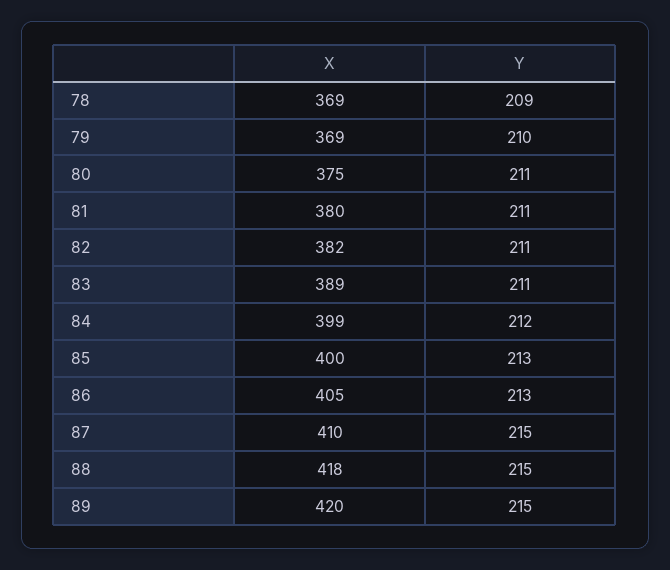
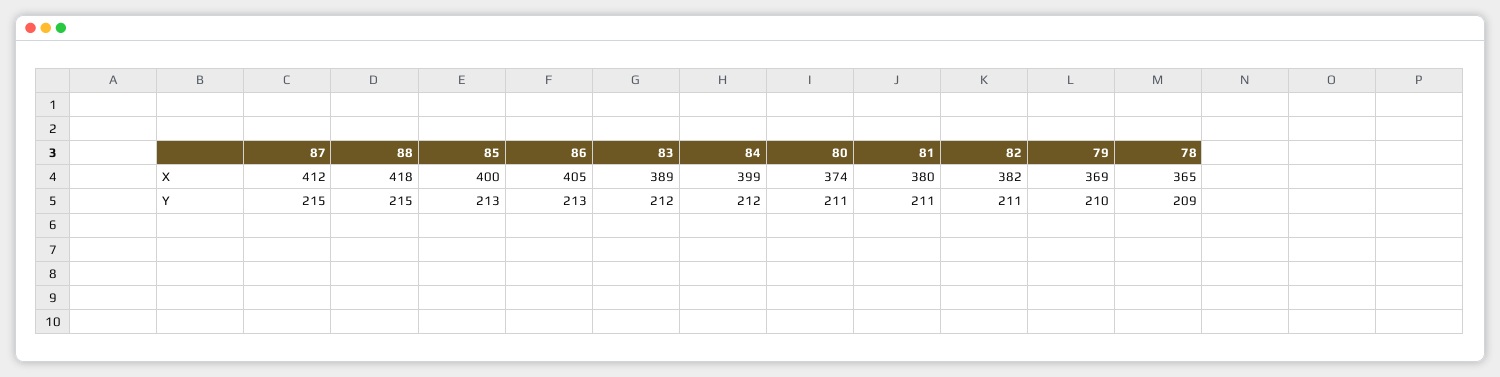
  {
    "X": {
-     "78": 369,
+     "78": 365,
      "79": 369,
-     "80": 375,
+     "80": 374,
      "81": 380,
      "82": 382,
      "83": 389,
      "84": 399,
      "85": 400,
      "86": 405,
-     "87": 410,
+     "87": 412,
-     "88": 418,
+     "88": 418
-     "89": 420
    },
    "Y": {
      "78": 209,
      "79": 210,
      "80": 211,
      "81": 211,
      "82": 211,
-     "83": 211,
+     "83": 212,
      "84": 212,
      "85": 213,
      "86": 213,
      "87": 215,
-     "88": 215,
+     "88": 215
-     "89": 215
    }
  }

